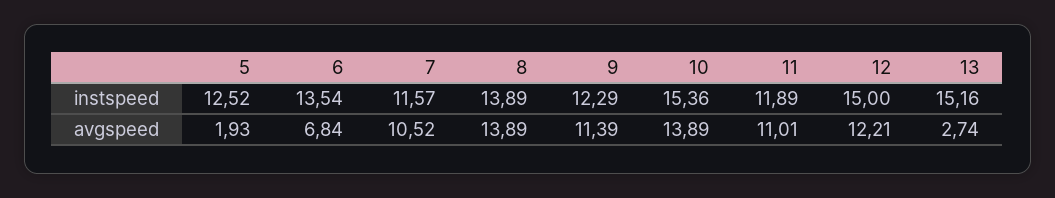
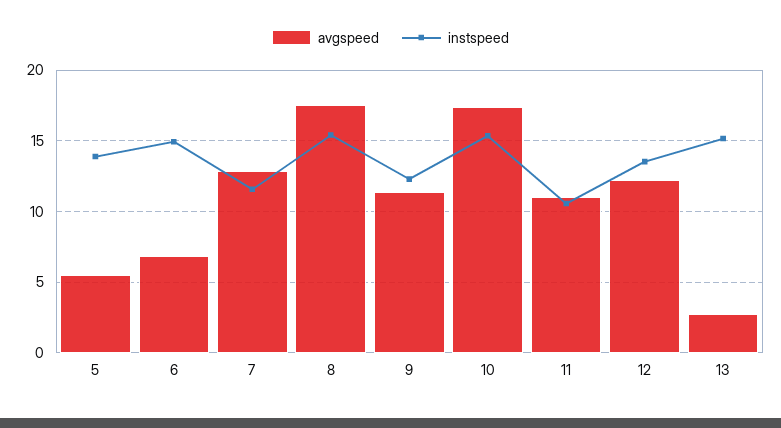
  {
    "instspeed": {
-     "5": 12.52,
+     "5": 14,
-     "6": 13.54,
+     "6": 15,
      "7": 11.57,
-     "8": 13.89,
+     "8": 15.5,
      "9": 12.29,
      "10": 15.36,
-     "11": 11.89,
+     "11": 10.5,
-     "12": 15,
+     "12": 13.5,
      "13": 15.16
    },
    "avgspeed": {
-     "5": 1.93,
+     "5": 5.5,
      "6": 6.84,
-     "7": 10.52,
+     "7": 13,
-     "8": 13.89,
+     "8": 17.5,
      "9": 11.39,
-     "10": 13.89,
+     "10": 17.5,
      "11": 11.01,
      "12": 12.21,
      "13": 2.74
    }
  }

